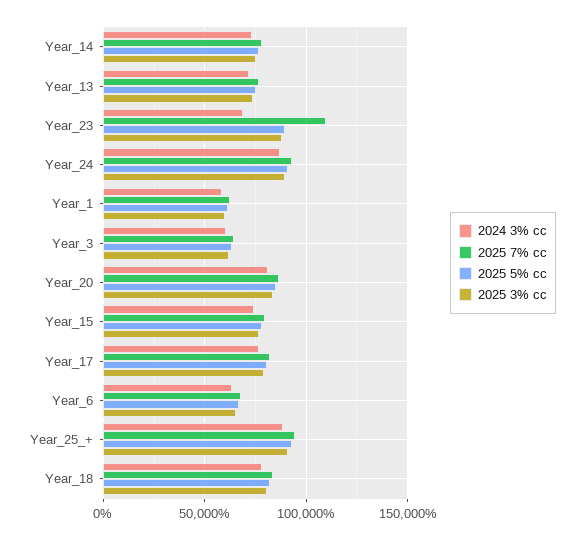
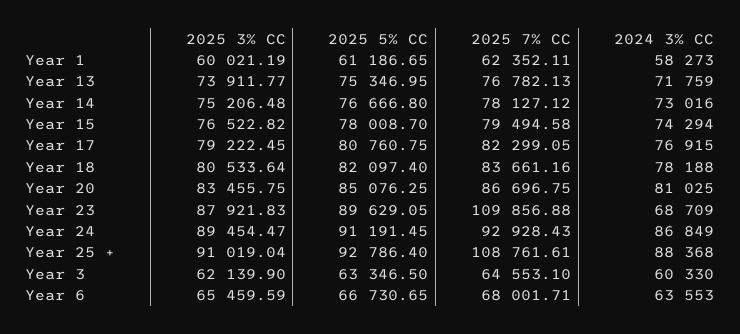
  {
    "2024 3% cc": {
      "Year_14": 73016,
      "Year_13": 71759,
      "Year_23": 68709,
      "Year_24": 86849,
      "Year_1": 58273,
      "Year_3": 60330,
      "Year_20": 81025,
      "Year_15": 74294,
      "Year_17": 76915,
      "Year_6": 63553,
      "Year_25_+": 88368,
      "Year_18": 78188
    },
    "2025 7% cc": {
      "Year_14": 78127.12,
      "Year_13": 76782.13,
      "Year_23": 109856.88,
      "Year_24": 92928.43,
      "Year_1": 62352.11,
      "Year_3": 64553.1,
      "Year_20": 86696.75,
      "Year_15": 79494.58,
      "Year_17": 82299.05,
      "Year_6": 68001.71,
-     "Year_25_+": 95000,
+     "Year_25_+": 108761.61,
      "Year_18": 83661.16
    },
    "2025 5% cc": {
      "Year_14": 76666.8,
      "Year_13": 75346.95,
      "Year_23": 89629.05,
      "Year_24": 91191.45,
      "Year_1": 61186.65,
      "Year_3": 63346.5,
      "Year_20": 85076.25,
      "Year_15": 78008.7,
      "Year_17": 80760.75,
      "Year_6": 66730.65,
      "Year_25_+": 92786.4,
      "Year_18": 82097.4
    },
    "2025 3% cc": {
      "Year_14": 75206.48,
      "Year_13": 73911.77,
      "Year_23": 87921.83,
      "Year_24": 89454.47,
      "Year_1": 60021.19,
      "Year_3": 62139.9,
      "Year_20": 83455.75,
      "Year_15": 76522.82,
      "Year_17": 79222.45,
      "Year_6": 65459.59,
      "Year_25_+": 91019.04,
      "Year_18": 80533.64
    }
  }

